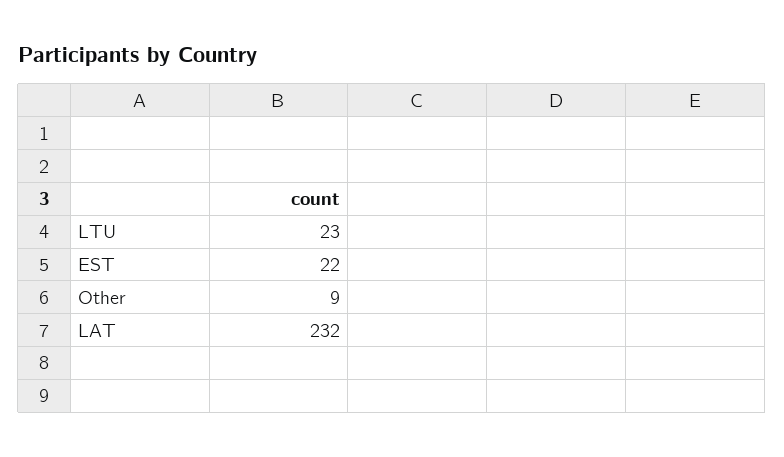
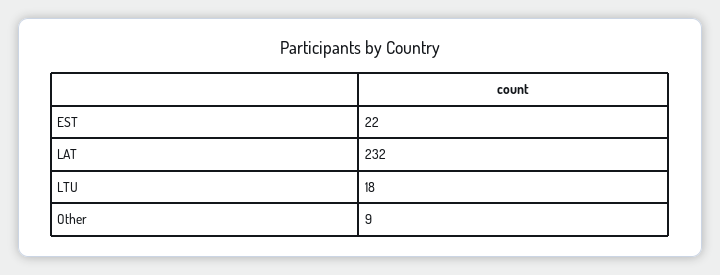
  {
-   "LTU": 23,
+   "LTU": 18,
    "EST": 22,
    "Other": 9,
    "LAT": 232
  }

